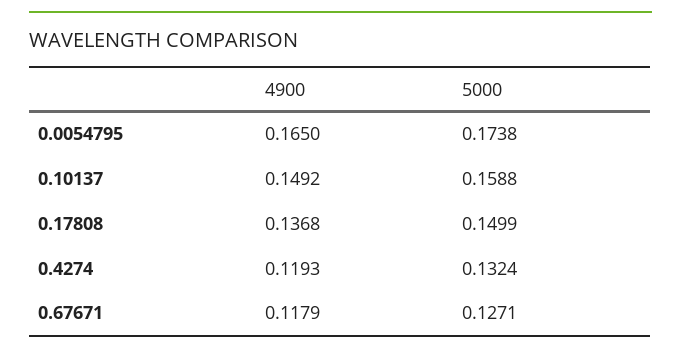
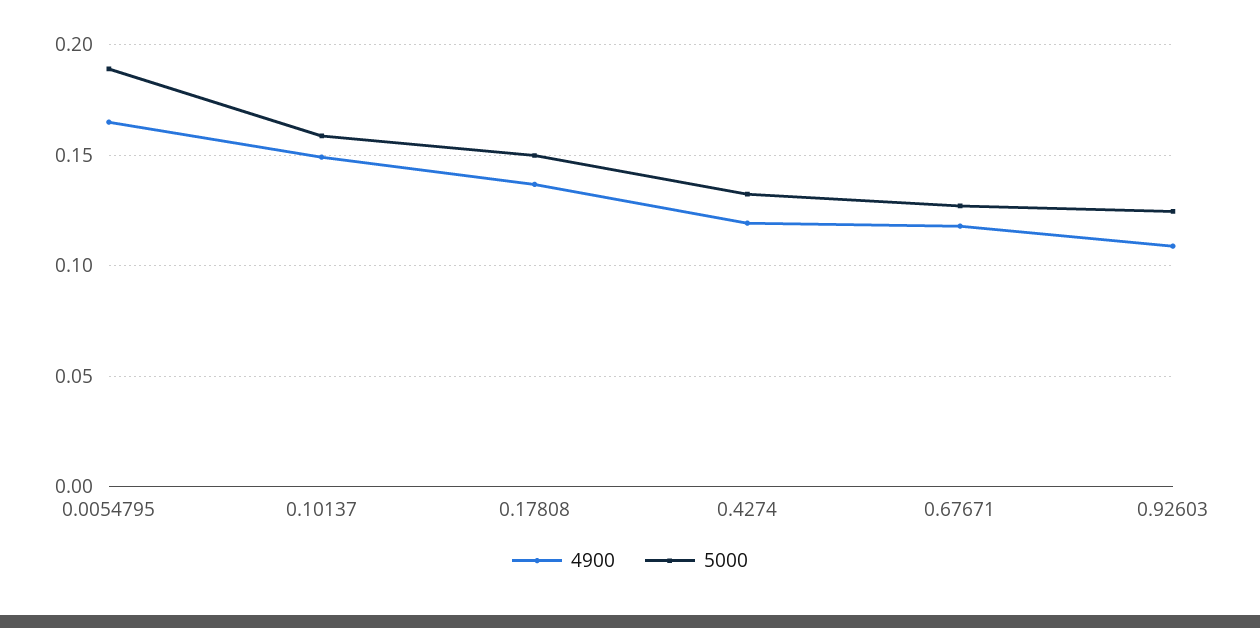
  {
    "4900": {
      "0.0054795": 0.165,
      "0.10137": 0.1492,
      "0.17808": 0.1368,
      "0.4274": 0.1193,
-     "0.67671": 0.1179
+     "0.67671": 0.1179,
+     "0.92603": 0.11
    },
    "5000": {
-     "0.0054795": 0.1738,
+     "0.0054795": 0.19,
      "0.10137": 0.1588,
      "0.17808": 0.1499,
      "0.4274": 0.1324,
-     "0.67671": 0.1271
+     "0.67671": 0.1271,
+     "0.92603": 0.125
    }
  }

